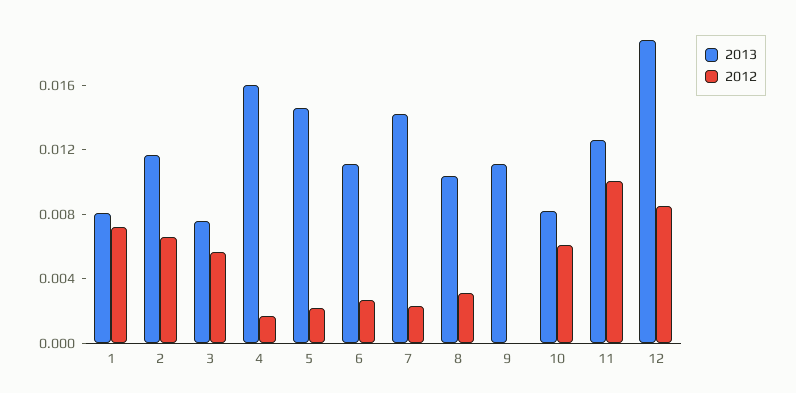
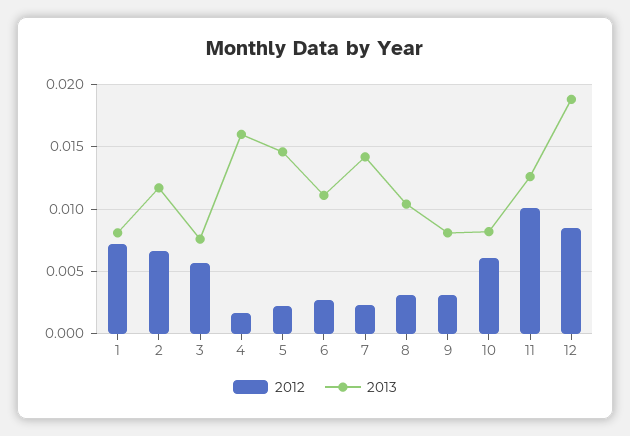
  {
    "2013": {
      "1": 0.008,
      "2": 0.0115,
      "3": 0.0075,
      "4": 0.016,
      "5": 0.0145,
      "6": 0.011,
      "7": 0.014,
      "8": 0.0105,
-     "9": 0.011,
+     "9": 0.008,
      "10": 0.008,
      "11": 0.0125,
      "12": 0.019
    },
    "2012": {
      "1": 0.007,
      "2": 0.0065,
      "3": 0.0055,
      "4": 0.0015,
      "5": 0.002,
      "6": 0.0025,
      "7": 0.0025,
      "8": 0.003,
-     "9": 0,
+     "9": 0.003,
      "10": 0.006,
      "11": 0.01,
      "12": 0.0085
    }
  }

